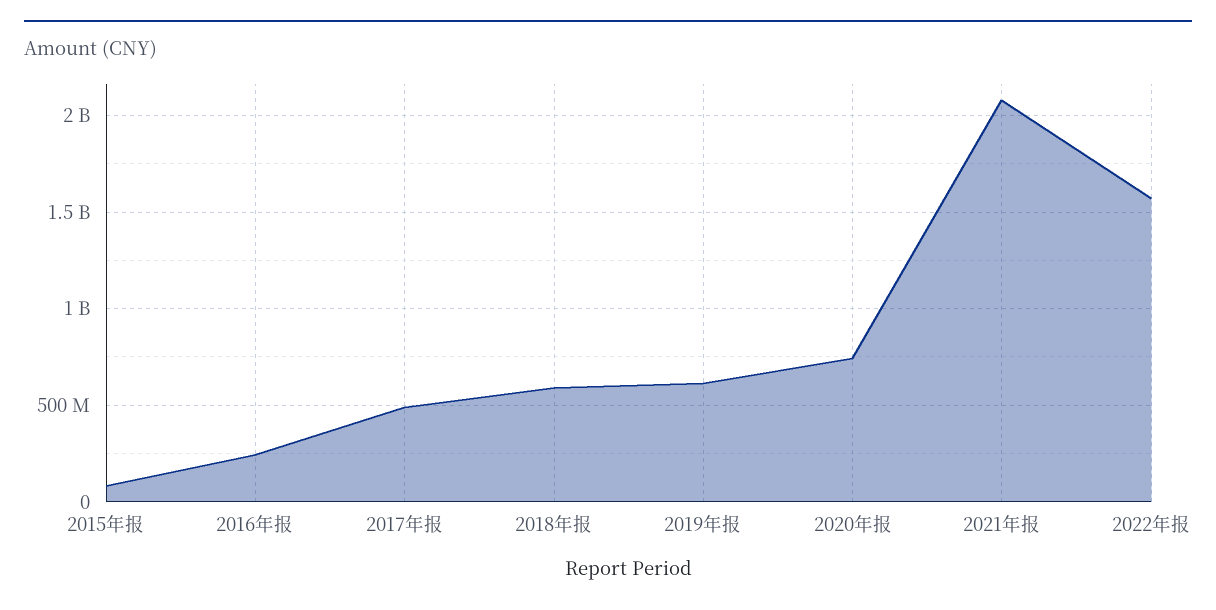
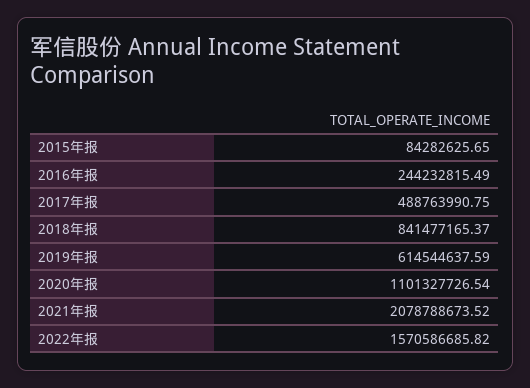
  {
    "2015年报": 84282625.65,
    "2016年报": 244232815.49,
    "2017年报": 488763990.75,
-   "2018年报": 600000000,
+   "2018年报": 841477165.37,
    "2019年报": 614544637.59,
-   "2020年报": 750000000,
+   "2020年报": 1101327726.54,
    "2021年报": 2078788673.52,
    "2022年报": 1570586685.82
  }

